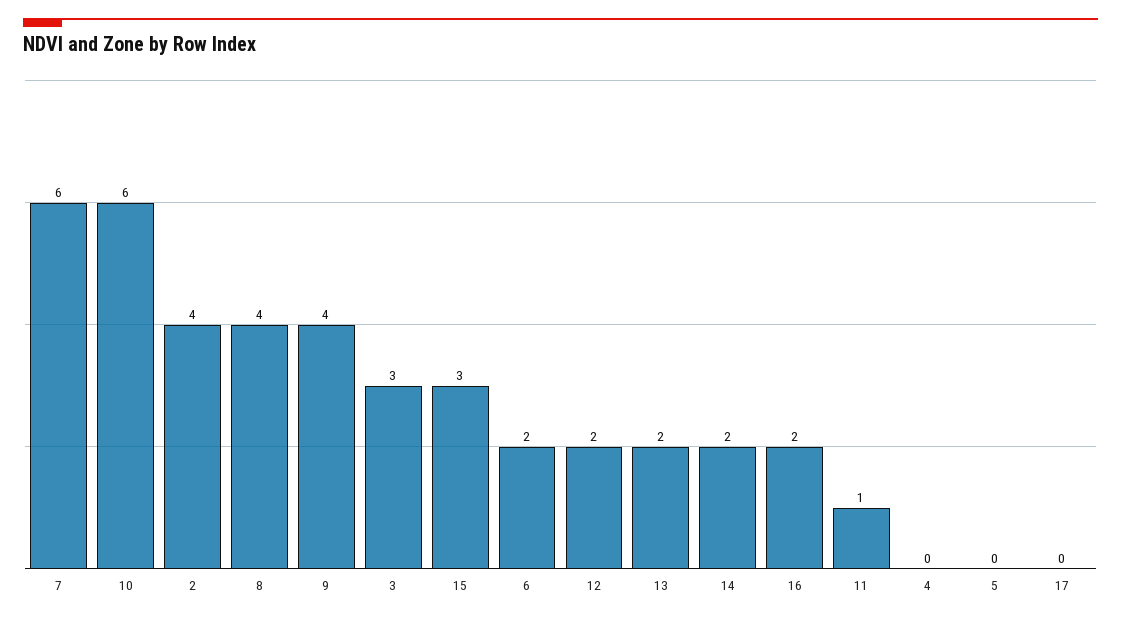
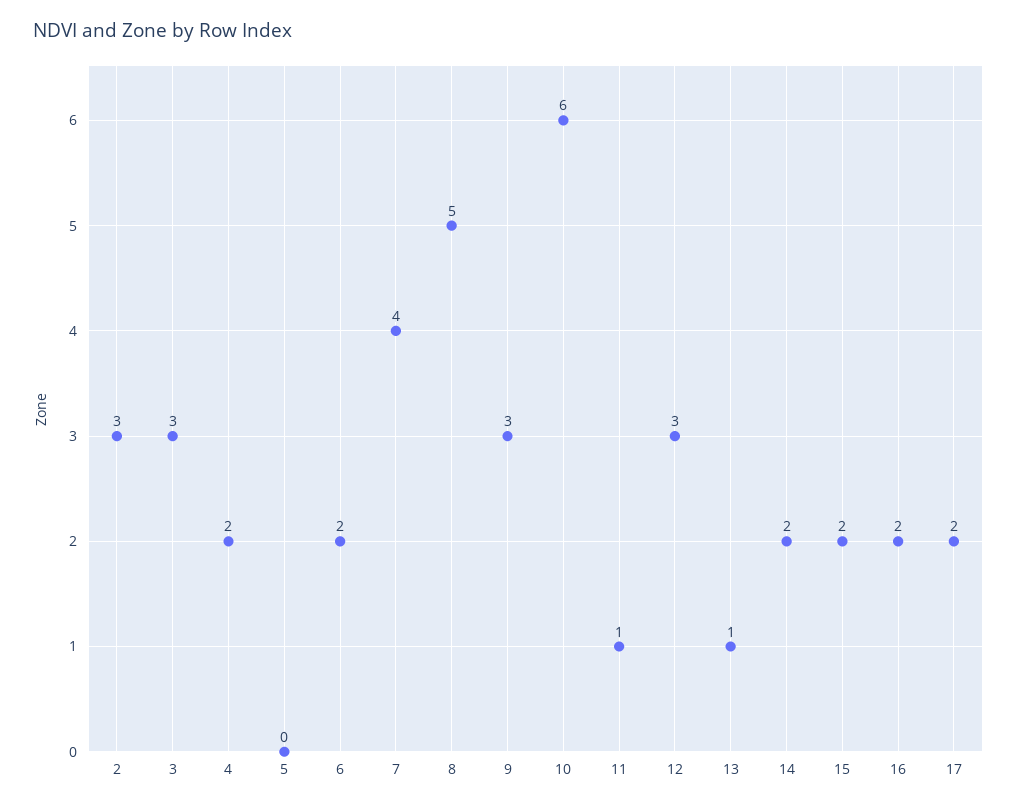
  {
-   "7": 6,
+   "7": 4,
    "10": 6,
-   "2": 4,
+   "2": 3,
-   "8": 4,
+   "8": 5,
-   "9": 4,
+   "9": 3,
    "3": 3,
-   "15": 3,
+   "15": 2,
    "6": 2,
-   "12": 2,
+   "12": 3,
-   "13": 2,
+   "13": 1,
    "14": 2,
    "16": 2,
    "11": 1,
-   "4": 0,
+   "4": 2,
    "5": 0,
-   "17": 0
+   "17": 2
  }

